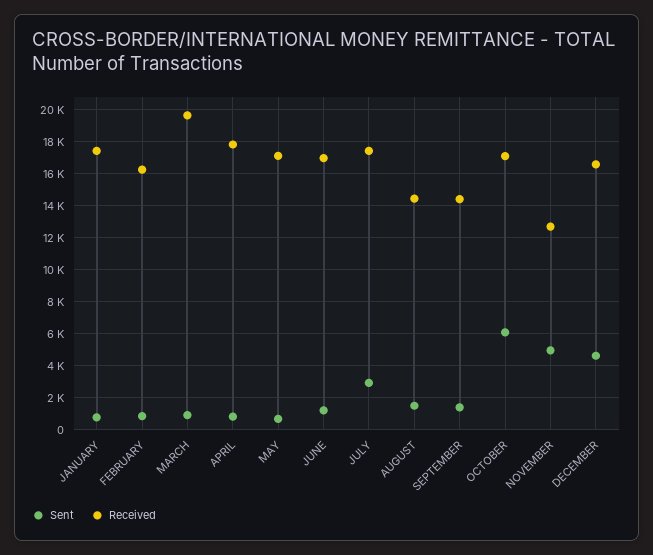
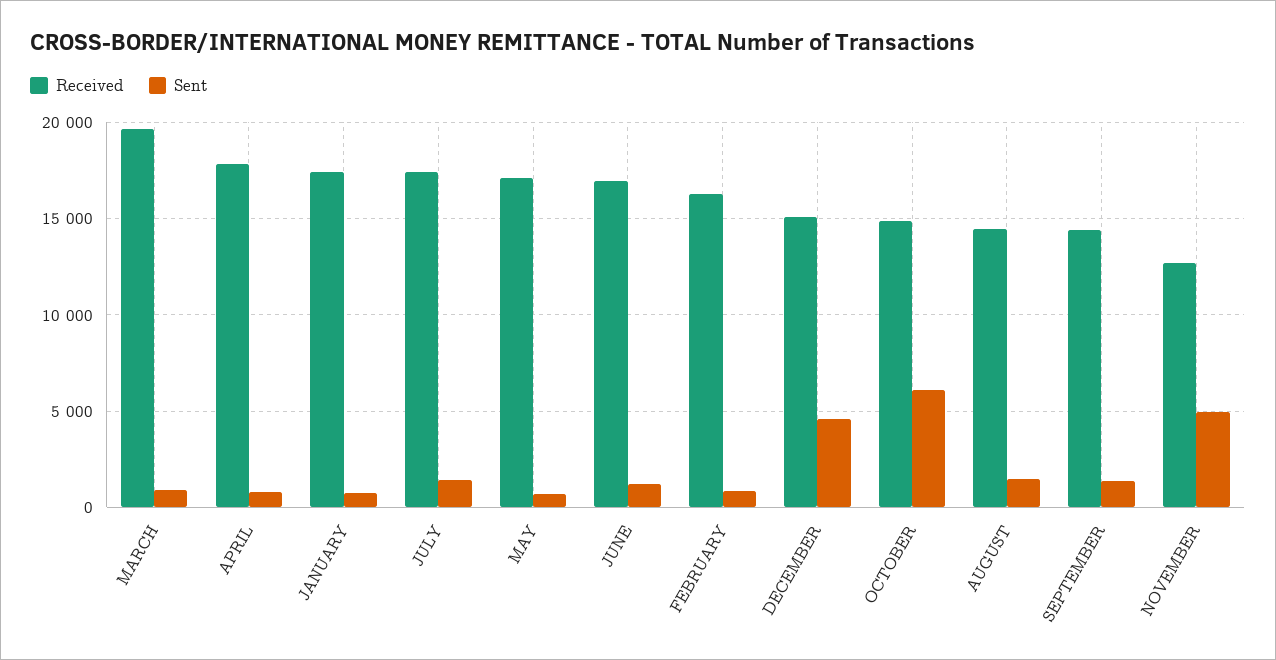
  {
    "Sent": {
      "JANUARY": 1000,
      "FEBRUARY": 1000,
      "MARCH": 1000,
      "APRIL": 1000,
      "MAY": 500,
      "JUNE": 1000,
-     "JULY": 3000,
+     "JULY": 1500,
      "AUGUST": 1500,
      "SEPTEMBER": 1500,
      "OCTOBER": 6000,
      "NOVEMBER": 5000,
      "DECEMBER": 4500
    },
    "Received": {
      "JANUARY": 17500,
      "FEBRUARY": 16500,
      "MARCH": 19500,
      "APRIL": 18000,
      "MAY": 17000,
      "JUNE": 17000,
      "JULY": 17500,
      "AUGUST": 14500,
      "SEPTEMBER": 14500,
-     "OCTOBER": 17000,
+     "OCTOBER": 15000,
      "NOVEMBER": 12500,
-     "DECEMBER": 16500
+     "DECEMBER": 15000
    }
  }

